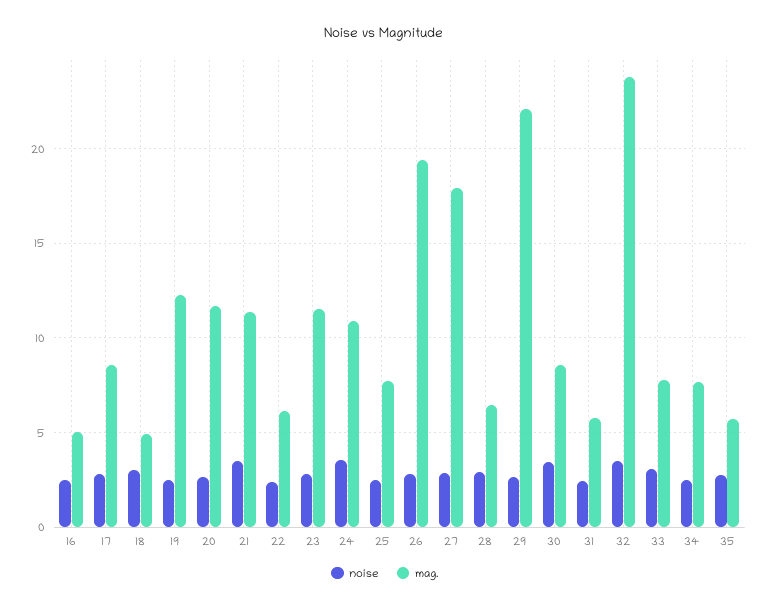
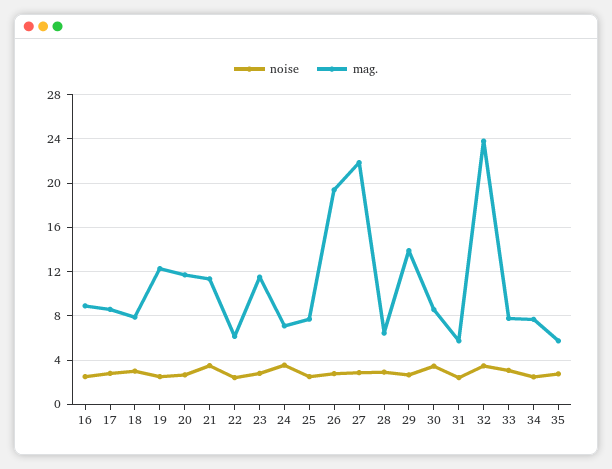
  {
    "noise": {
      "16": 2.5,
      "17": 3,
      "18": 3,
      "19": 2.5,
      "20": 2.5,
      "21": 3.5,
      "22": 2.5,
      "23": 3,
      "24": 3.5,
      "25": 2.5,
      "26": 3,
      "27": 3,
      "28": 3,
      "29": 2.5,
      "30": 3.5,
      "31": 2.5,
      "32": 3.5,
      "33": 3,
      "34": 2.5,
      "35": 2.5
    },
    "mag.": {
-     "16": 5,
+     "16": 9,
      "17": 8.5,
-     "18": 5,
+     "18": 8,
      "19": 12.5,
      "20": 11.5,
      "21": 11.5,
      "22": 6,
      "23": 11.5,
-     "24": 11,
+     "24": 7,
      "25": 7.5,
      "26": 19.5,
-     "27": 18,
+     "27": 22,
      "28": 6.5,
-     "29": 22,
+     "29": 14,
      "30": 8.5,
      "31": 5.5,
      "32": 24,
      "33": 8,
      "34": 7.5,
      "35": 5.5
    }
  }

